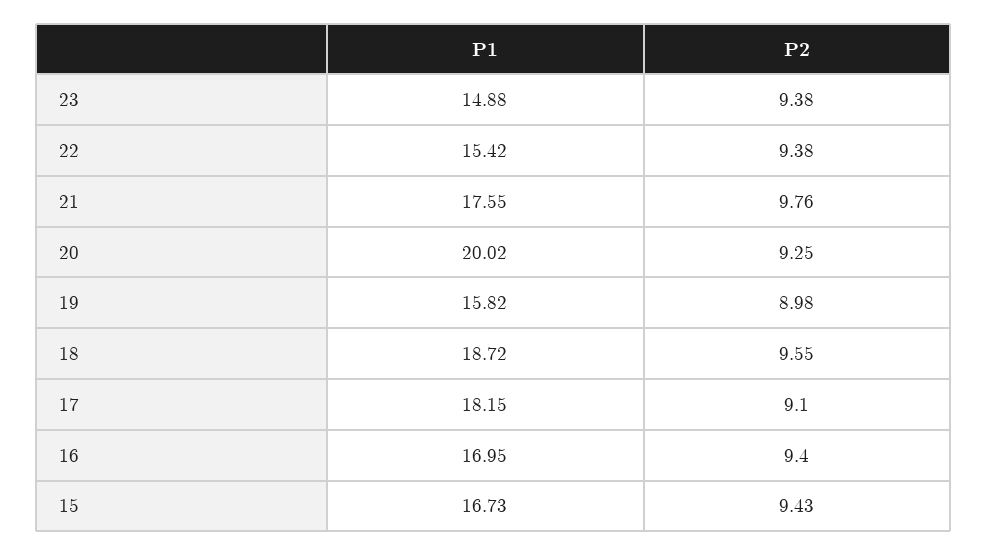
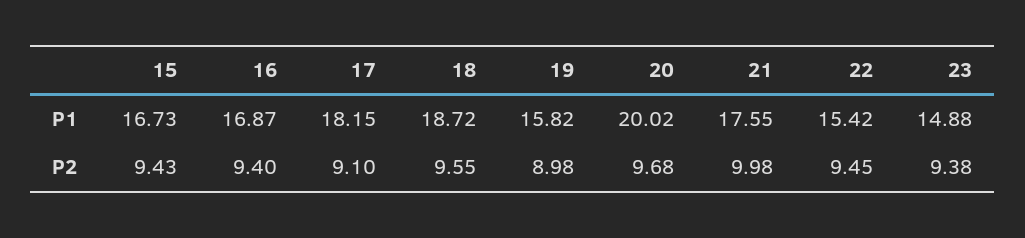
  {
    "P1": {
      "23": 14.88,
      "22": 15.42,
      "21": 17.55,
      "20": 20.02,
      "19": 15.82,
      "18": 18.72,
      "17": 18.15,
-     "16": 16.95,
+     "16": 16.87,
      "15": 16.73
    },
    "P2": {
      "23": 9.38,
-     "22": 9.38,
+     "22": 9.45,
-     "21": 9.76,
+     "21": 9.98,
-     "20": 9.25,
+     "20": 9.68,
      "19": 8.98,
      "18": 9.55,
      "17": 9.1,
      "16": 9.4,
      "15": 9.43
    }
  }

